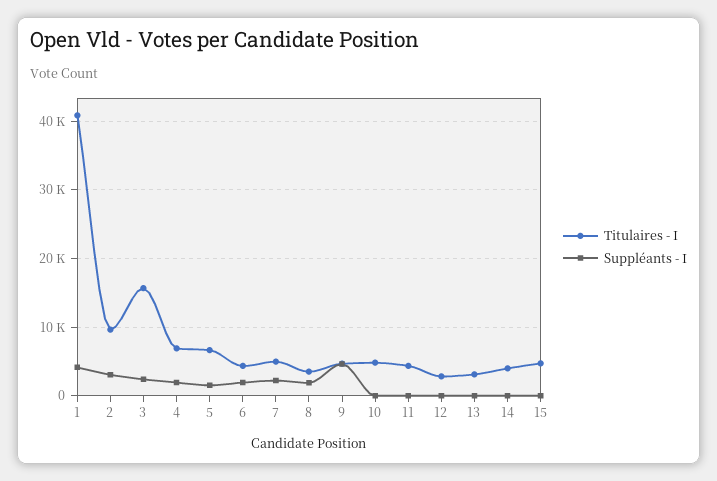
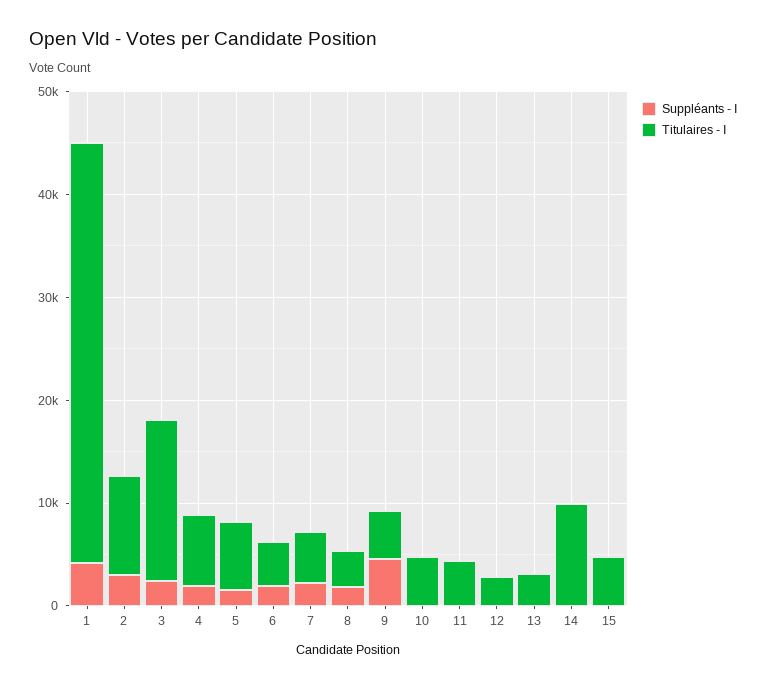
  {
    "Titulaires - I": {
      "1": 41000,
      "2": 10000,
      "3": 16000,
      "4": 7000,
      "5": 7000,
      "6": 4000,
      "7": 5000,
      "8": 3000,
      "9": 5000,
      "10": 5000,
      "11": 4000,
      "12": 3000,
      "13": 3000,
-     "14": 4000,
+     "14": 10000,
      "15": 5000
    },
    "Suppléants - I": {
      "1": 4000,
      "2": 3000,
      "3": 2000,
      "4": 2000,
      "5": 2000,
      "6": 2000,
      "7": 2000,
      "8": 2000,
      "9": 5000,
      "10": 0,
      "11": 0,
      "12": 0,
      "13": 0,
      "14": 0,
      "15": 0
    }
  }

